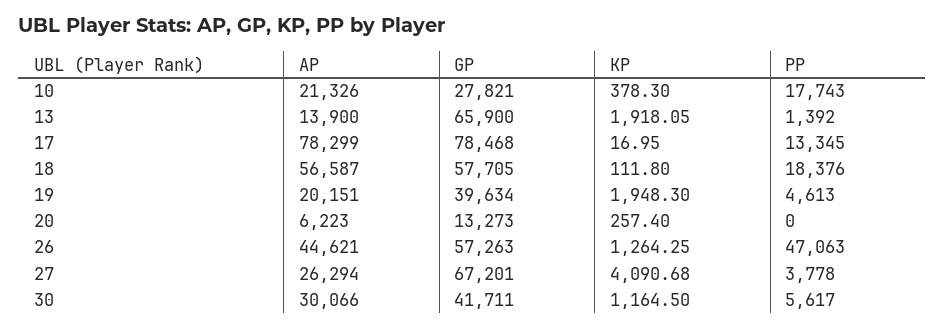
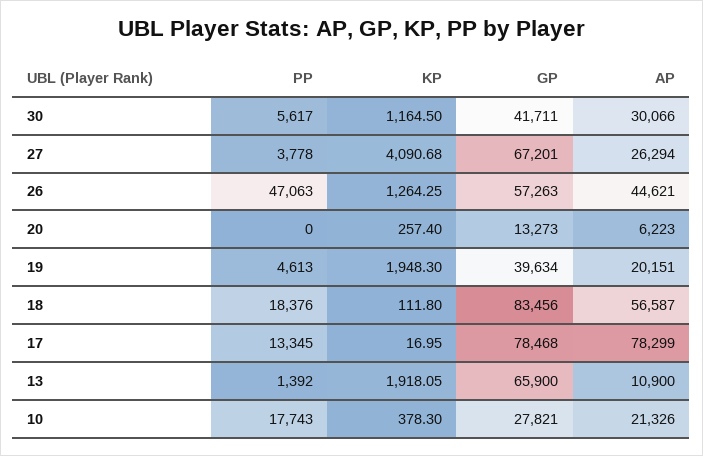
  {
    "AP": {
      "10": 21326,
-     "13": 13900,
+     "13": 10900,
      "17": 78299,
      "18": 56587,
      "19": 20151,
      "20": 6223,
      "26": 44621,
      "27": 26294,
      "30": 30066
    },
    "GP": {
      "10": 27821,
      "13": 65900,
      "17": 78468,
-     "18": 57705,
+     "18": 83456,
      "19": 39634,
      "20": 13273,
      "26": 57263,
      "27": 67201,
      "30": 41711
    },
    "KP": {
      "10": 378.3,
      "13": 1918.05,
      "17": 16.95,
      "18": 111.8,
      "19": 1948.3,
      "20": 257.4,
      "26": 1264.25,
      "27": 4090.68,
      "30": 1164.5
    },
    "PP": {
      "10": 17743,
      "13": 1392,
      "17": 13345,
      "18": 18376,
      "19": 4613,
      "20": 0,
      "26": 47063,
      "27": 3778,
      "30": 5617
    }
  }

